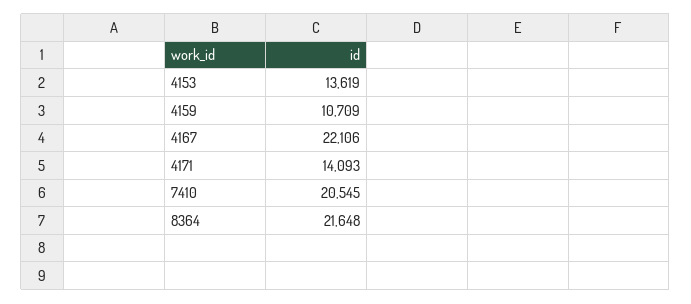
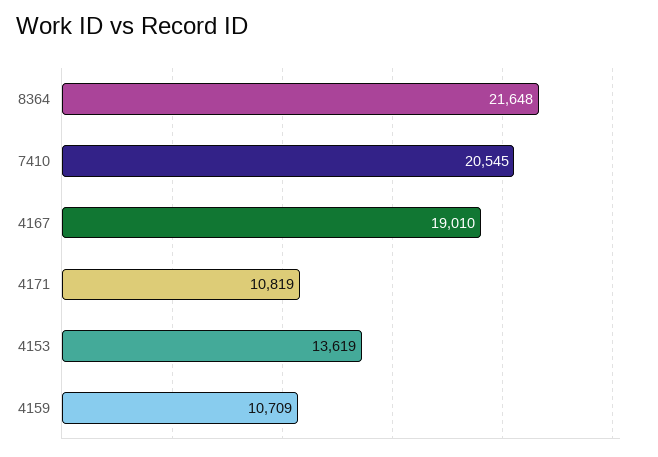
  {
    "4153": 13619,
    "4159": 10709,
-   "4167": 22106,
+   "4167": 19010,
-   "4171": 14093,
+   "4171": 10819,
    "7410": 20545,
    "8364": 21648
  }

